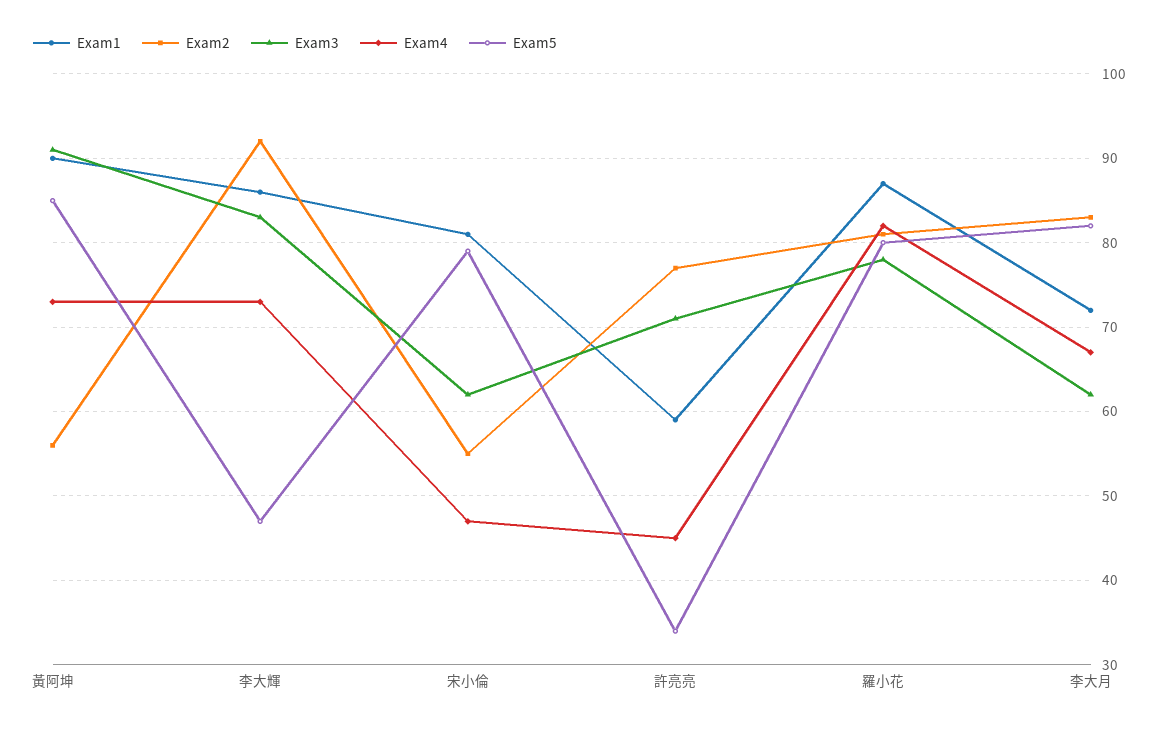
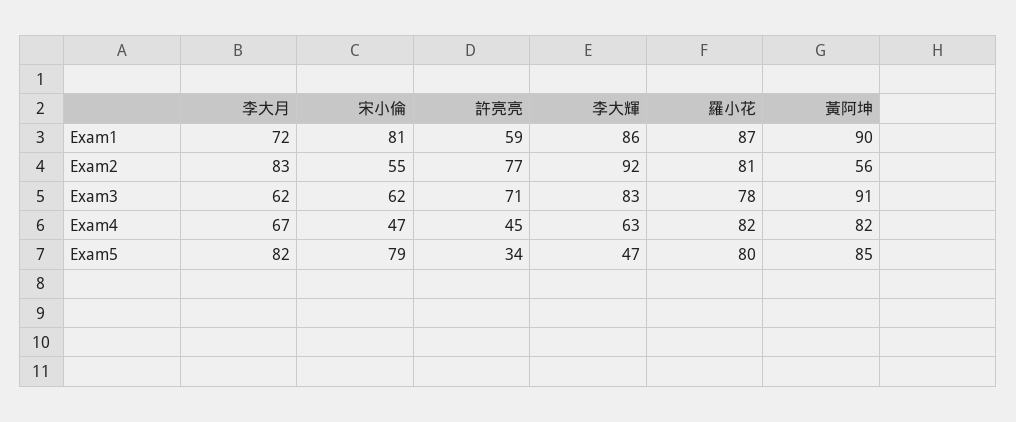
  {
    "Exam1": {
      "黃阿坤": 90,
      "李大輝": 86,
      "宋小倫": 81,
      "許亮亮": 59,
      "羅小花": 87,
      "李大月": 72
    },
    "Exam2": {
      "黃阿坤": 56,
      "李大輝": 92,
      "宋小倫": 55,
      "許亮亮": 77,
      "羅小花": 81,
      "李大月": 83
    },
    "Exam3": {
      "黃阿坤": 91,
      "李大輝": 83,
      "宋小倫": 62,
      "許亮亮": 71,
      "羅小花": 78,
      "李大月": 62
    },
    "Exam4": {
-     "黃阿坤": 73,
+     "黃阿坤": 82,
-     "李大輝": 73,
+     "李大輝": 63,
      "宋小倫": 47,
      "許亮亮": 45,
      "羅小花": 82,
      "李大月": 67
    },
    "Exam5": {
      "黃阿坤": 85,
      "李大輝": 47,
      "宋小倫": 79,
      "許亮亮": 34,
      "羅小花": 80,
      "李大月": 82
    }
  }

